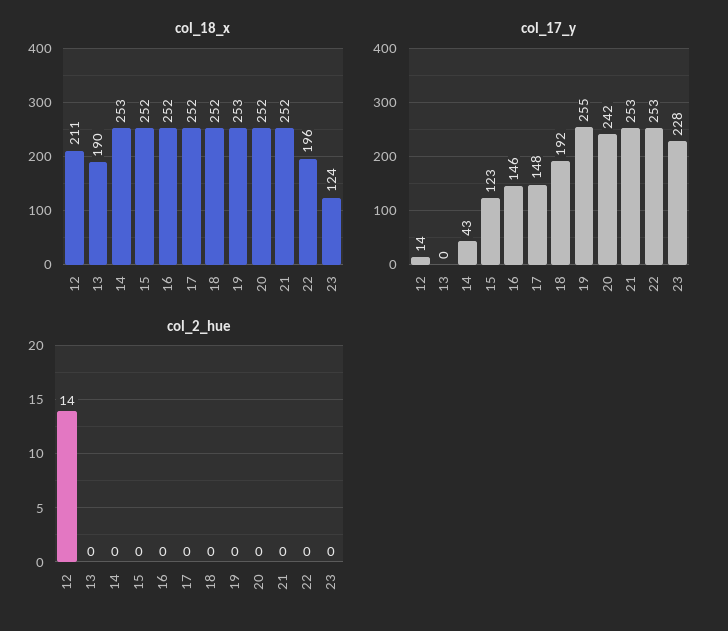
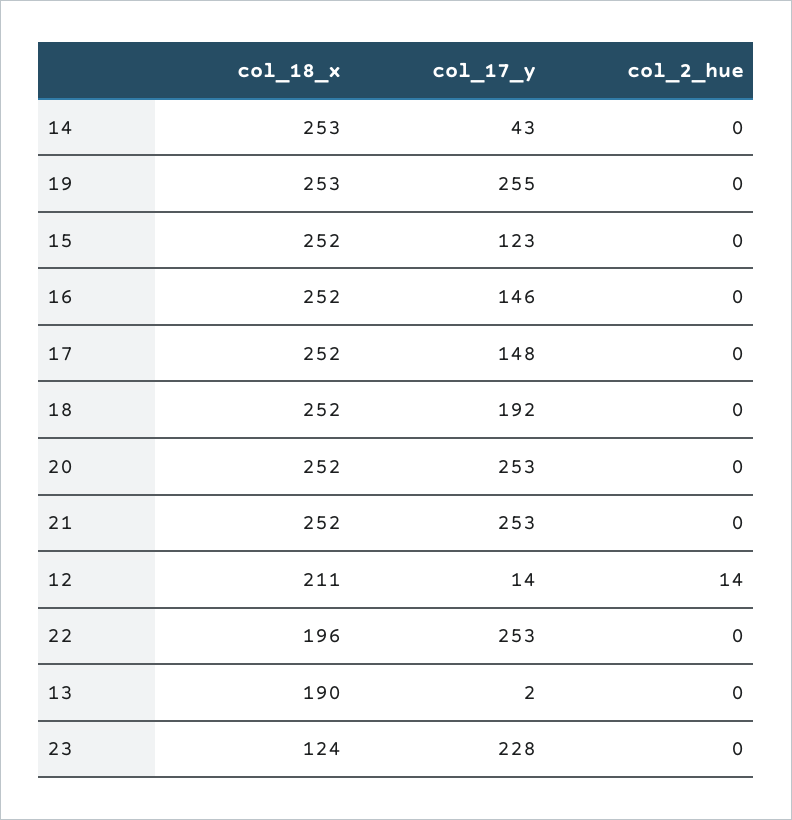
  {
    "col_18_x": {
      "12": 211,
      "13": 190,
      "14": 253,
      "15": 252,
      "16": 252,
      "17": 252,
      "18": 252,
      "19": 253,
      "20": 252,
      "21": 252,
      "22": 196,
      "23": 124
    },
    "col_17_y": {
      "12": 14,
-     "13": 0,
+     "13": 2,
      "14": 43,
      "15": 123,
      "16": 146,
      "17": 148,
      "18": 192,
      "19": 255,
-     "20": 242,
+     "20": 253,
      "21": 253,
      "22": 253,
      "23": 228
    },
    "col_2_hue": {
      "12": 14,
      "13": 0,
      "14": 0,
      "15": 0,
      "16": 0,
      "17": 0,
      "18": 0,
      "19": 0,
      "20": 0,
      "21": 0,
      "22": 0,
      "23": 0
    }
  }

